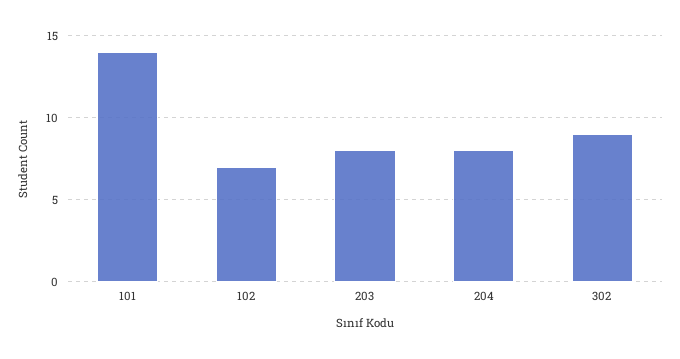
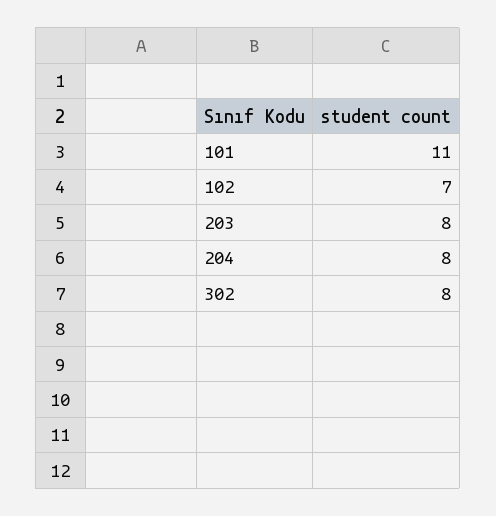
  {
-   "101": 14,
+   "101": 11,
    "102": 7,
    "203": 8,
    "204": 8,
-   "302": 9
+   "302": 8
  }

